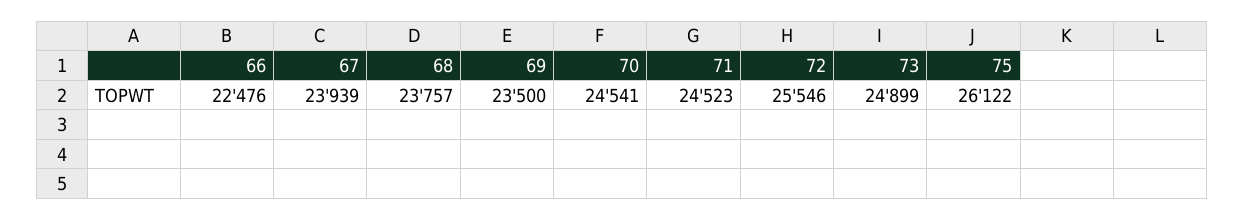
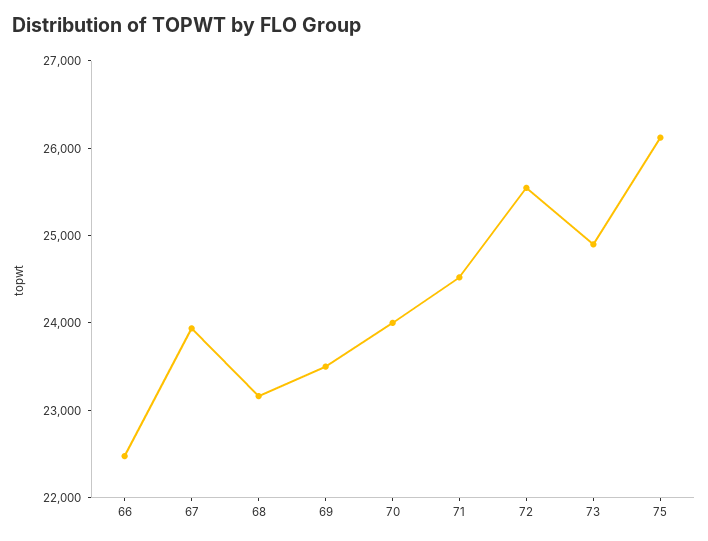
  {
    "66": 22476,
    "67": 23939,
-   "68": 23757,
+   "68": 23200,
    "69": 23500,
-   "70": 24541,
+   "70": 24000,
    "71": 24523,
    "72": 25546,
    "73": 24899,
    "75": 26122
  }

